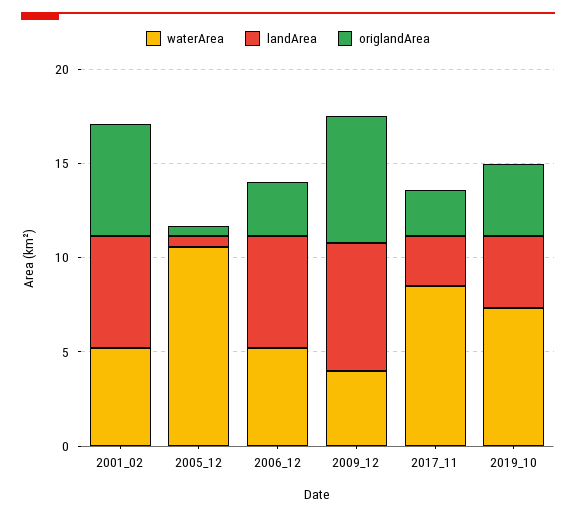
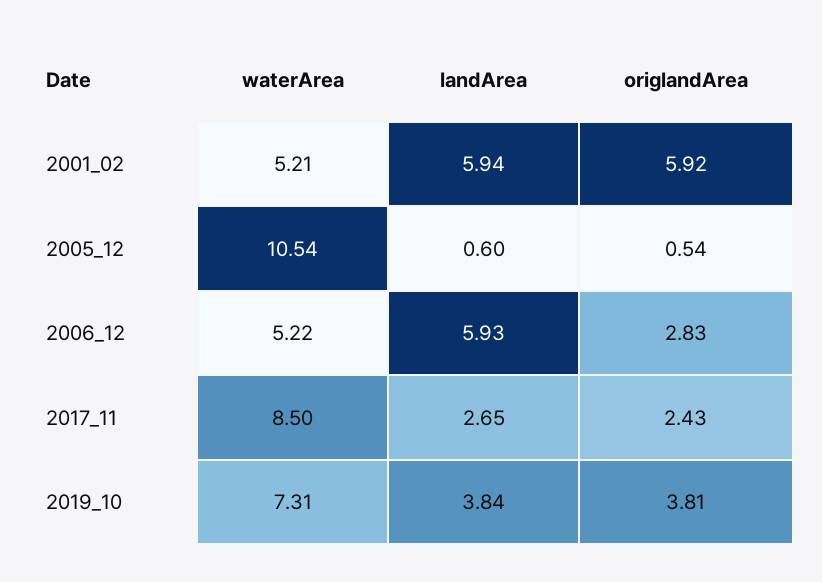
  {
    "waterArea": {
      "2001_02": 5.21,
      "2005_12": 10.54,
      "2006_12": 5.22,
-     "2009_12": 4,
      "2017_11": 8.5,
      "2019_10": 7.31
    },
    "landArea": {
      "2001_02": 5.94,
      "2005_12": 0.6,
      "2006_12": 5.93,
-     "2009_12": 7,
      "2017_11": 2.65,
      "2019_10": 3.84
    },
    "origlandArea": {
      "2001_02": 5.92,
      "2005_12": 0.54,
      "2006_12": 2.83,
-     "2009_12": 7,
      "2017_11": 2.43,
      "2019_10": 3.81
    }
  }

